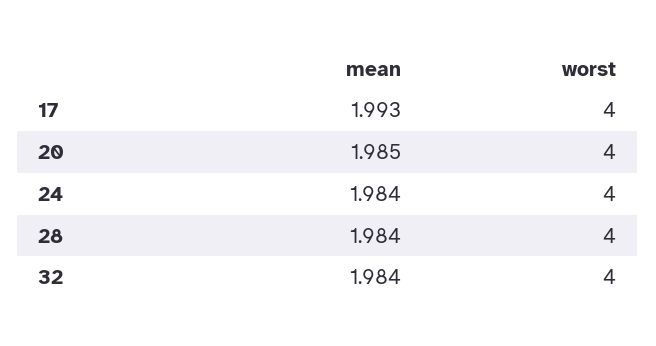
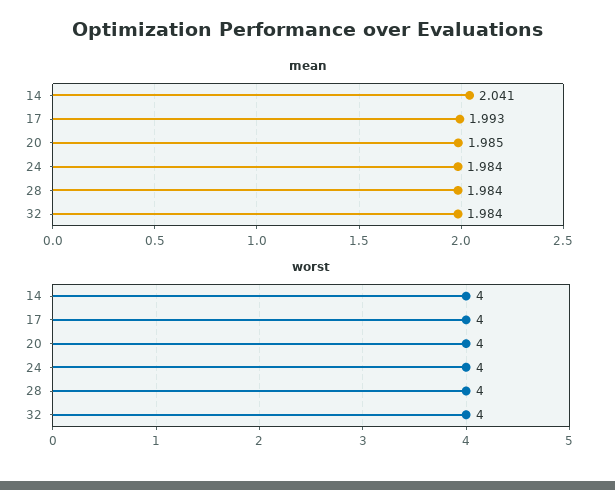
  {
    "mean": {
      "17": 1.993,
      "20": 1.985,
      "24": 1.984,
      "28": 1.984,
-     "32": 1.984
+     "32": 1.984,
+     "14": 2.041
    },
    "worst": {
      "17": 4,
      "20": 4,
      "24": 4,
      "28": 4,
-     "32": 4
+     "32": 4,
+     "14": 4
    }
  }

